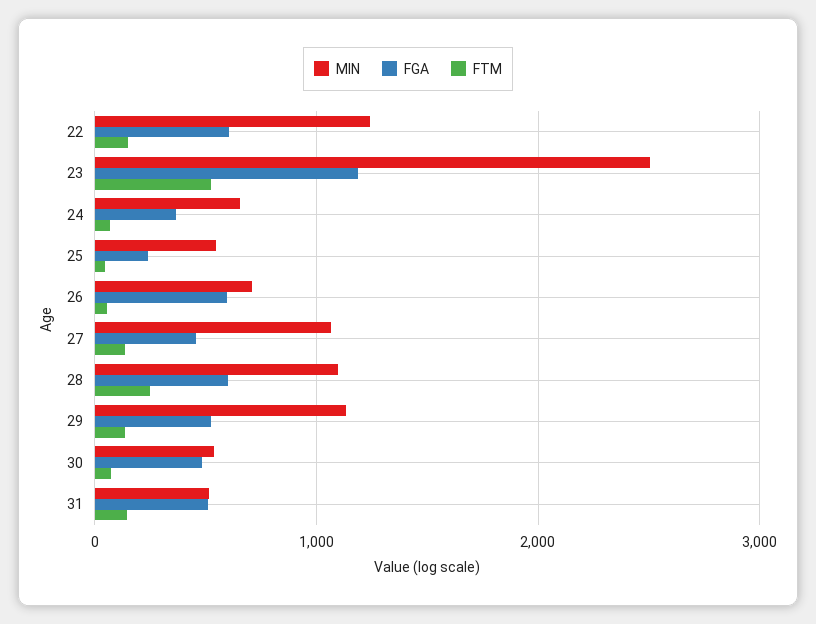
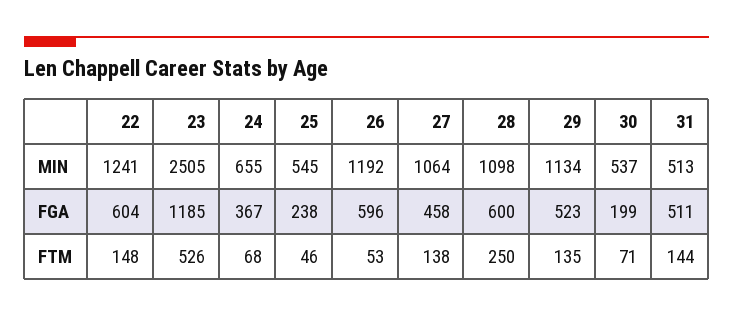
  {
    "MIN": {
      "22": 1241,
      "23": 2505,
      "24": 655,
      "25": 545,
-     "26": 700,
+     "26": 1192,
      "27": 1064,
      "28": 1098,
      "29": 1134,
      "30": 537,
      "31": 513
    },
    "FGA": {
      "22": 604,
      "23": 1185,
      "24": 367,
      "25": 238,
      "26": 596,
      "27": 458,
      "28": 600,
      "29": 523,
-     "30": 500,
+     "30": 199,
      "31": 511
    },
    "FTM": {
      "22": 148,
      "23": 526,
      "24": 68,
      "25": 46,
      "26": 53,
      "27": 138,
      "28": 250,
      "29": 135,
      "30": 71,
      "31": 144
    }
  }

